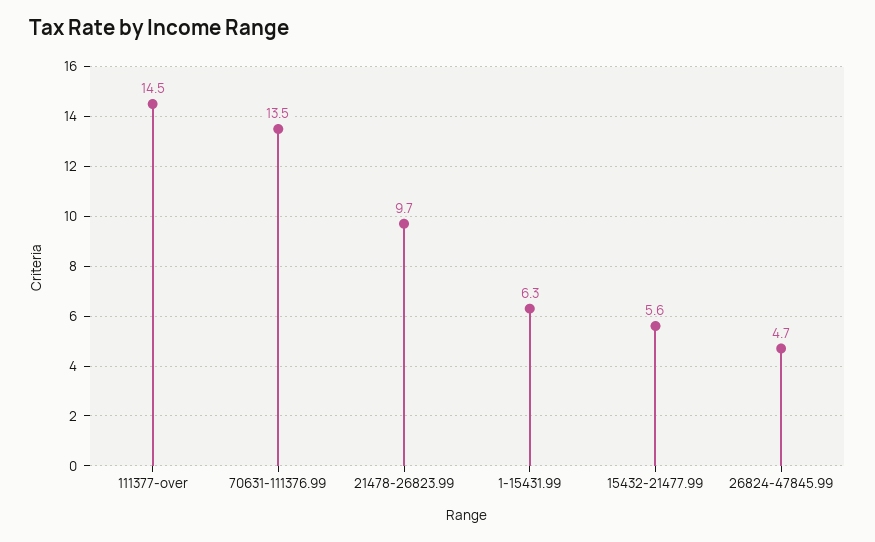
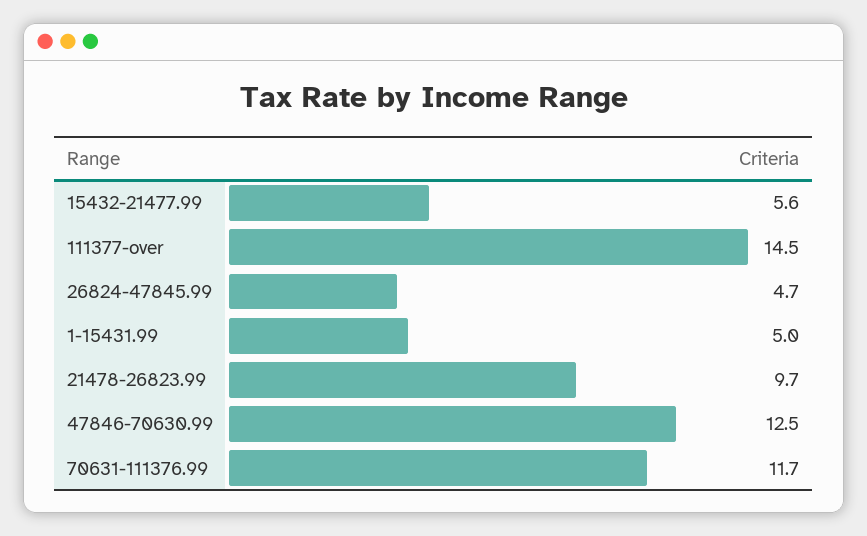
  {
    "111377-over": 14.5,
-   "70631-111376.99": 13.5,
+   "70631-111376.99": 11.7,
    "21478-26823.99": 9.7,
-   "1-15431.99": 6.3,
+   "1-15431.99": 5,
    "15432-21477.99": 5.6,
-   "26824-47845.99": 4.7
+   "26824-47845.99": 4.7,
+   "47846-70630.99": 12.5
  }

